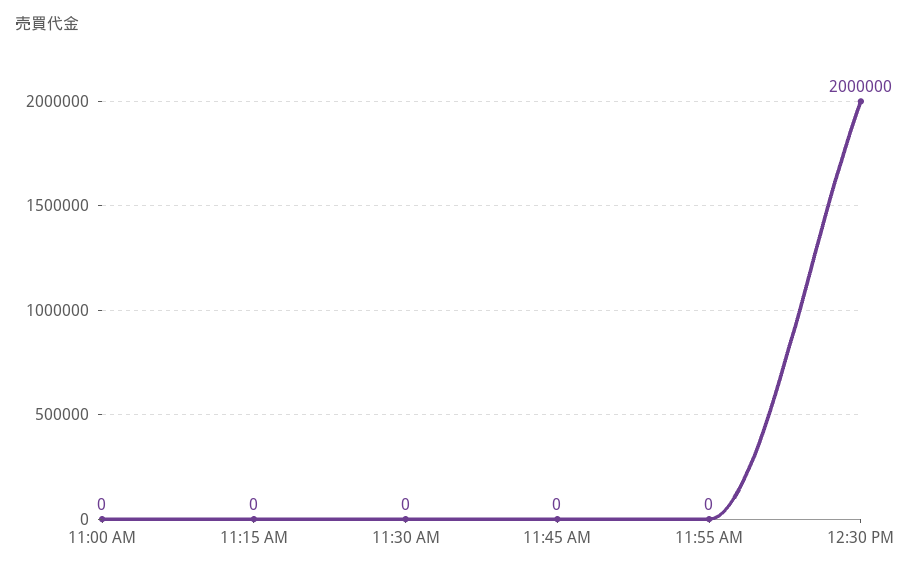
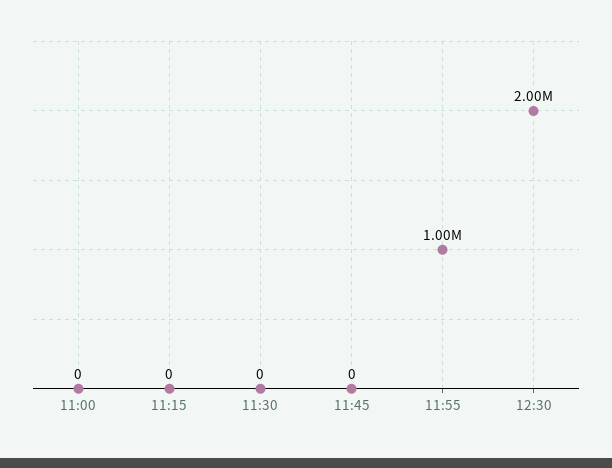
  {
    "11:00 AM": 0,
    "11:15 AM": 0,
    "11:30 AM": 0,
    "11:45 AM": 0,
-   "11:55 AM": 0,
+   "11:55 AM": 1000000,
    "12:30 PM": 2000000
  }

